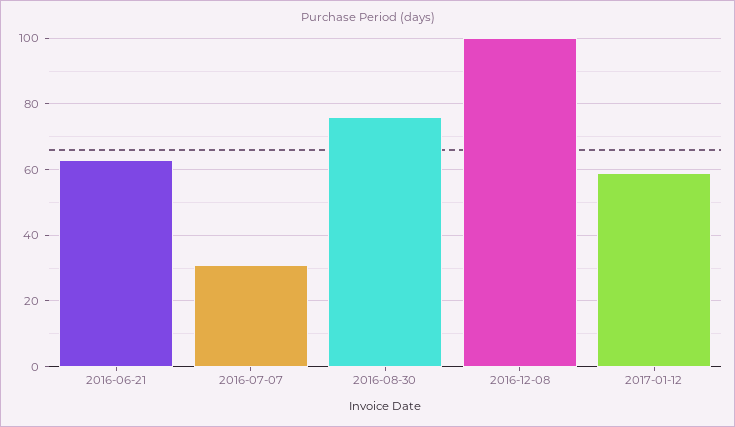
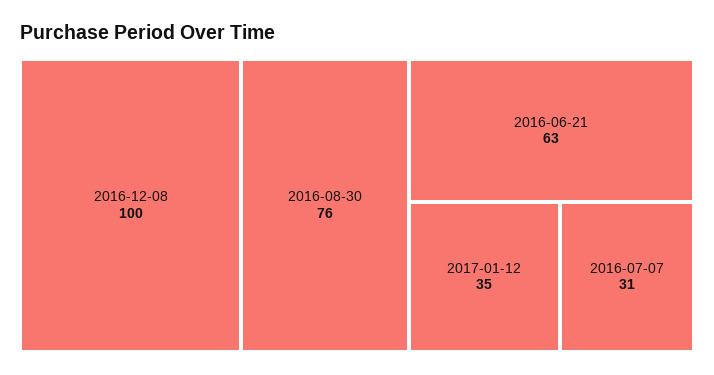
  {
    "2016-06-21": 63,
    "2016-07-07": 31,
    "2016-08-30": 76,
    "2016-12-08": 100,
-   "2017-01-12": 60
+   "2017-01-12": 35
  }

